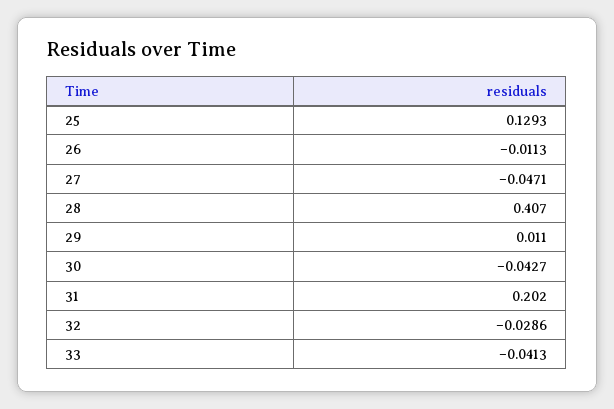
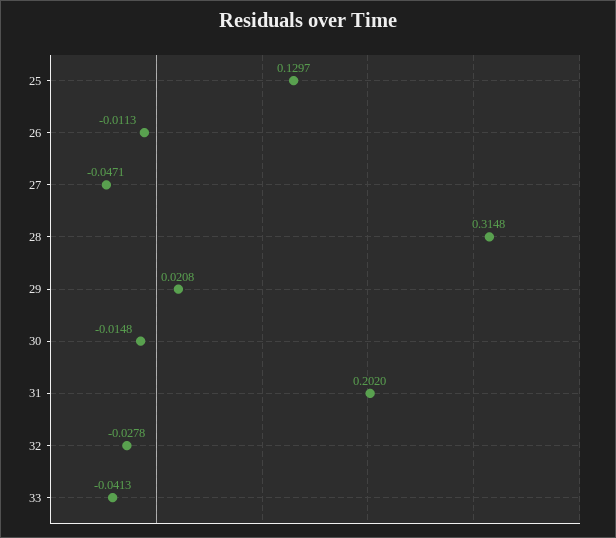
  {
-   "25": 0.1293,
+   "25": 0.1297,
    "26": -0.0113,
    "27": -0.0471,
-   "28": 0.407,
+   "28": 0.3148,
-   "29": 0.011,
+   "29": 0.0208,
-   "30": -0.0427,
+   "30": -0.0148,
    "31": 0.202,
-   "32": -0.0286,
+   "32": -0.0278,
    "33": -0.0413
  }

